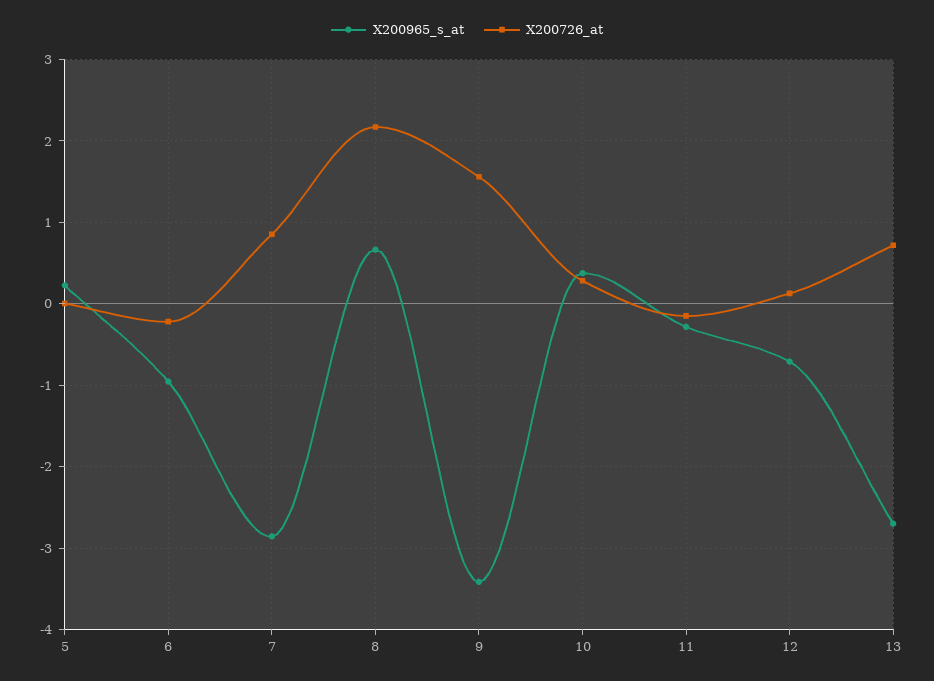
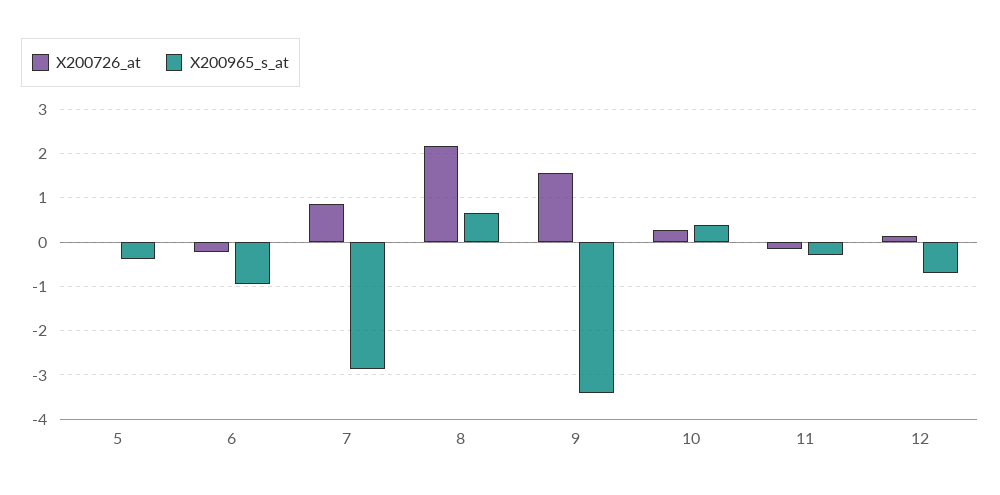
  {
    "X200965_s_at": {
-     "5": 0.2,
+     "5": -0.4,
      "6": -1,
      "7": -2.9,
      "8": 0.7,
      "9": -3.4,
      "10": 0.4,
      "11": -0.3,
-     "12": -0.7,
+     "12": -0.7
-     "13": -2.7
    },
    "X200726_at": {
      "5": 0,
      "6": -0.2,
      "7": 0.9,
      "8": 2.2,
      "9": 1.6,
      "10": 0.3,
      "11": -0.1,
-     "12": 0.1,
+     "12": 0.1
-     "13": 0.7
    }
  }

